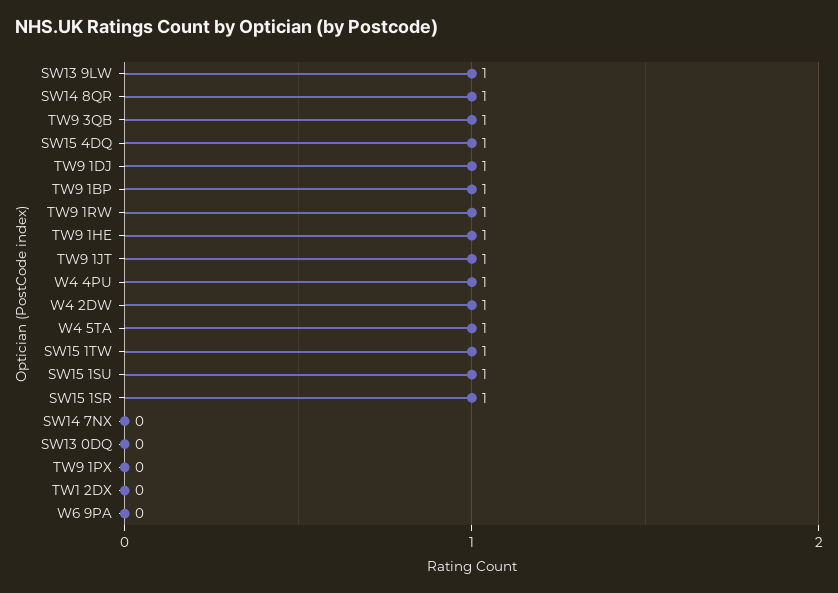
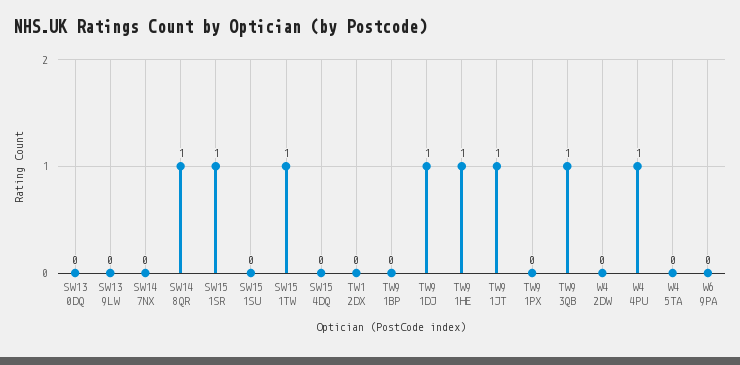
  {
-   "SW13 9LW": 1,
+   "SW13 9LW": 0,
    "SW14 8QR": 1,
    "TW9 3QB": 1,
-   "SW15 4DQ": 1,
+   "SW15 4DQ": 0,
    "TW9 1DJ": 1,
-   "TW9 1BP": 1,
+   "TW9 1BP": 0,
-   "TW9 1RW": 1,
    "TW9 1HE": 1,
    "TW9 1JT": 1,
    "W4 4PU": 1,
-   "W4 2DW": 1,
+   "W4 2DW": 0,
-   "W4 5TA": 1,
+   "W4 5TA": 0,
    "SW15 1TW": 1,
-   "SW15 1SU": 1,
+   "SW15 1SU": 0,
    "SW15 1SR": 1,
    "SW14 7NX": 0,
    "SW13 0DQ": 0,
    "TW9 1PX": 0,
    "TW1 2DX": 0,
    "W6 9PA": 0
  }

